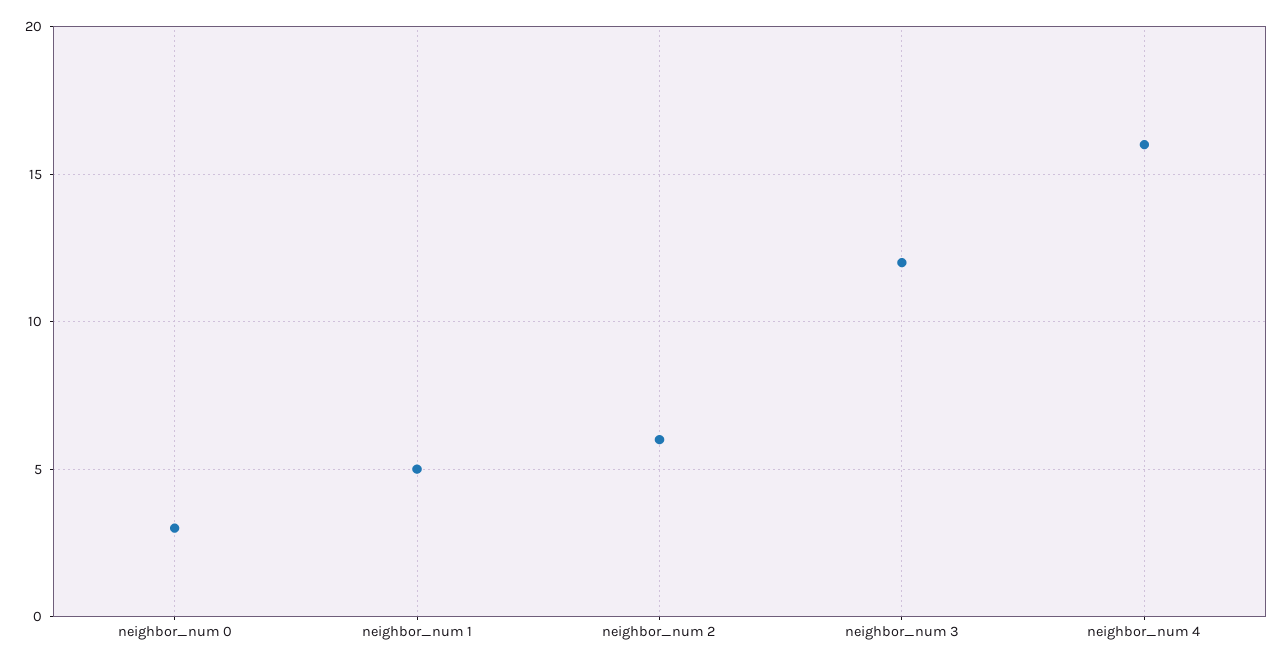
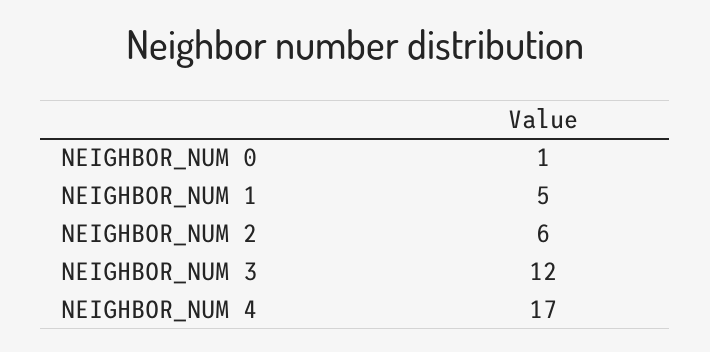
  {
-   "neighbor_num 0": 3,
+   "neighbor_num 0": 1,
    "neighbor_num 1": 5,
    "neighbor_num 2": 6,
    "neighbor_num 3": 12,
-   "neighbor_num 4": 16
+   "neighbor_num 4": 17
  }

